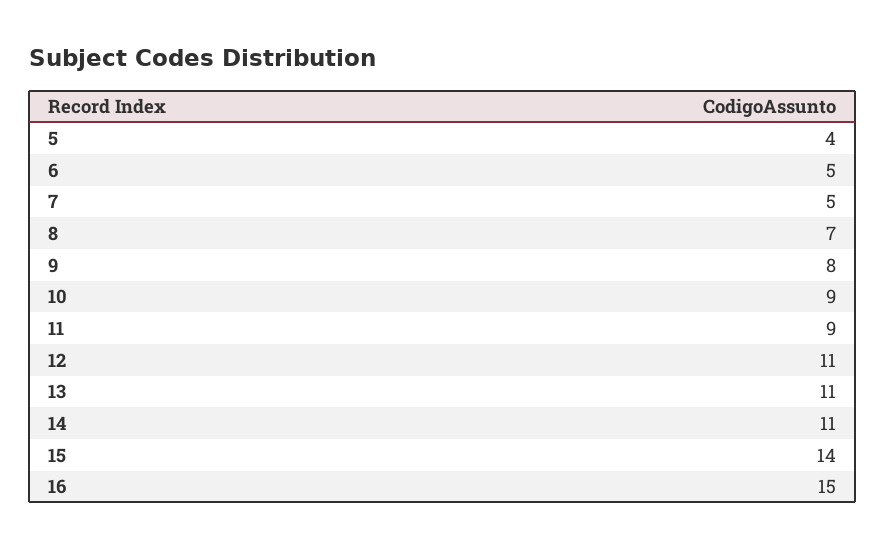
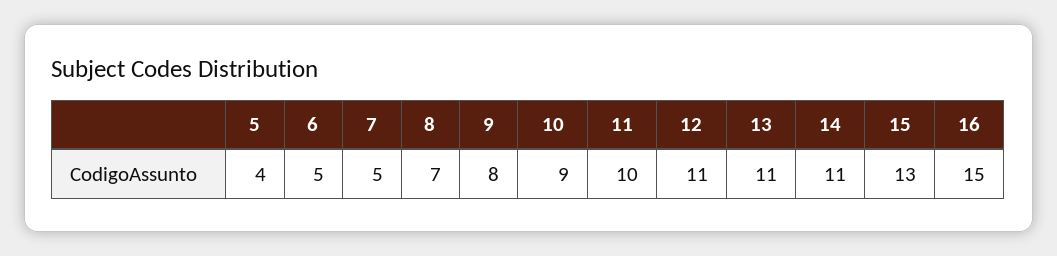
  {
    "5": 4,
    "6": 5,
    "7": 5,
    "8": 7,
    "9": 8,
    "10": 9,
-   "11": 9,
+   "11": 10,
    "12": 11,
    "13": 11,
    "14": 11,
-   "15": 14,
+   "15": 13,
    "16": 15
  }

